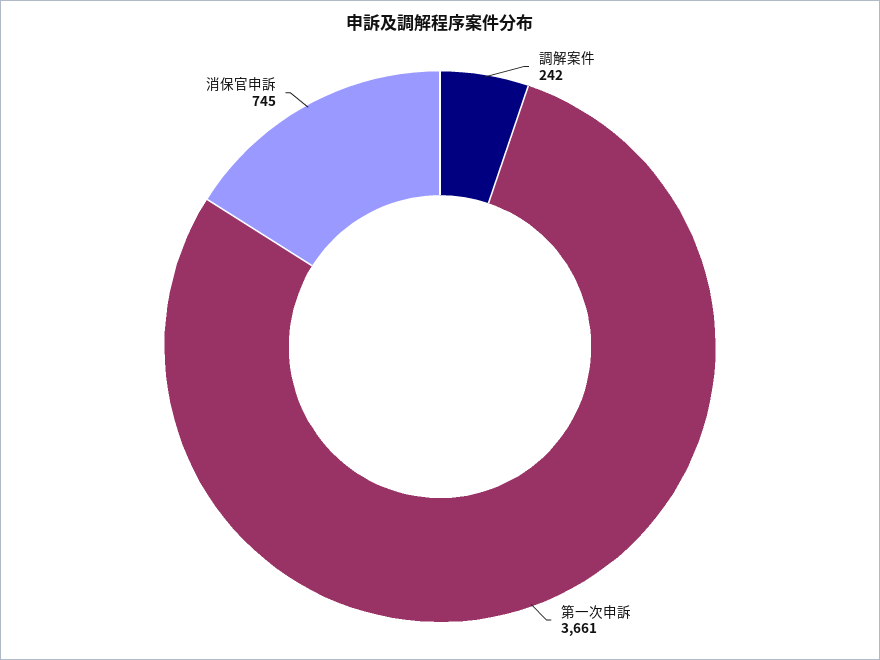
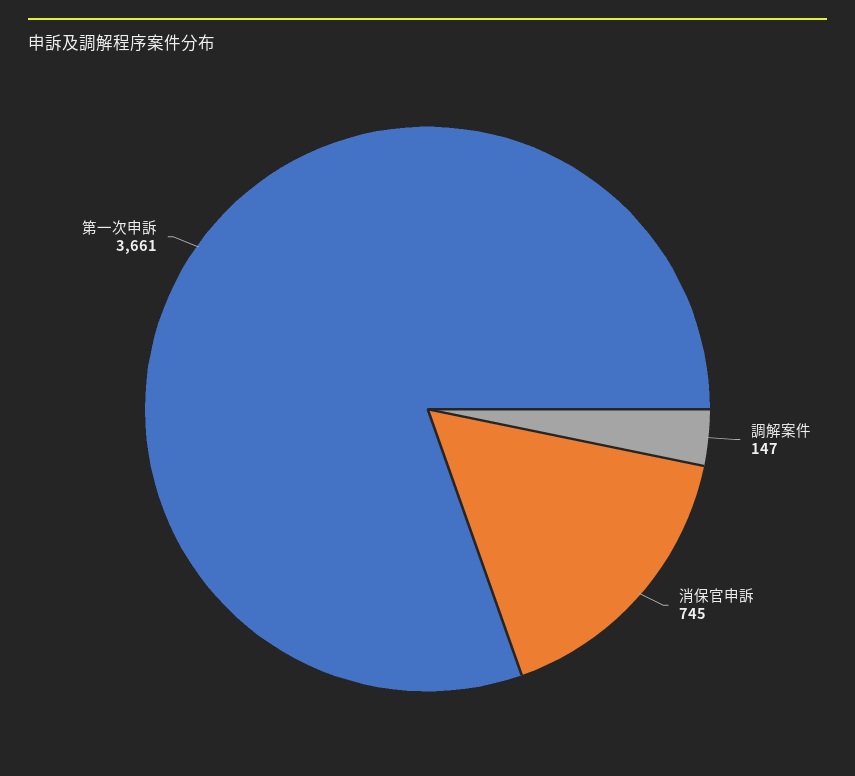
  {
-   "調解案件": 242,
+   "調解案件": 147,
    "第一次申訴": 3661,
    "消保官申訴": 745
  }

